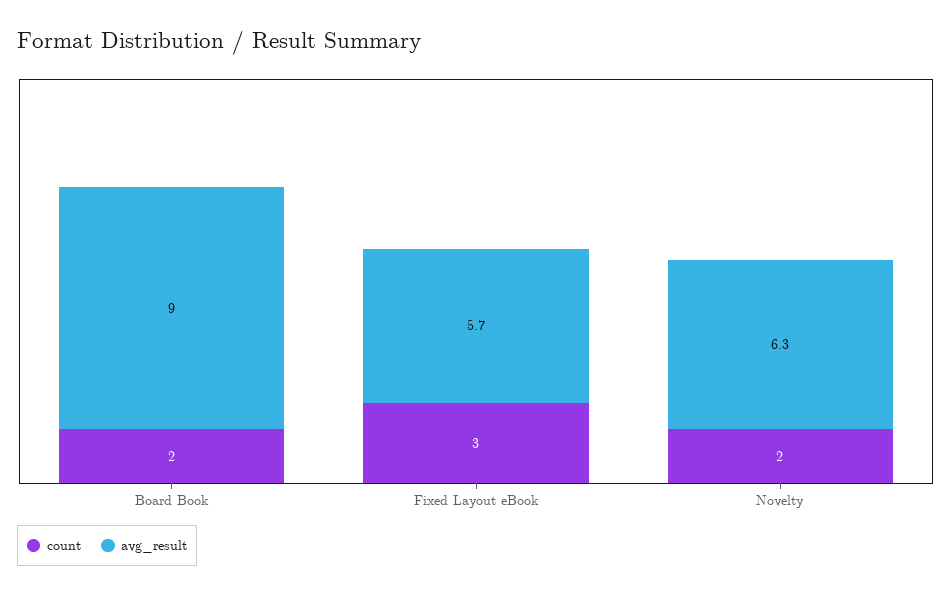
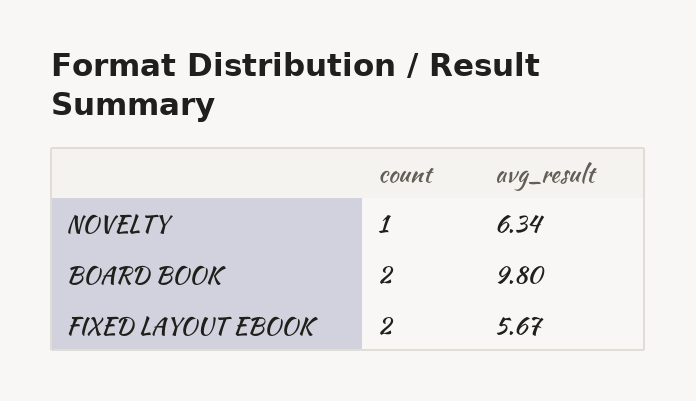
  {
    "count": {
      "Board Book": 2,
-     "Fixed Layout eBook": 3,
+     "Fixed Layout eBook": 2,
-     "Novelty": 2
+     "Novelty": 1
    },
    "avg_result": {
-     "Board Book": 9,
+     "Board Book": 9.8,
      "Fixed Layout eBook": 5.67,
      "Novelty": 6.34
    }
  }

